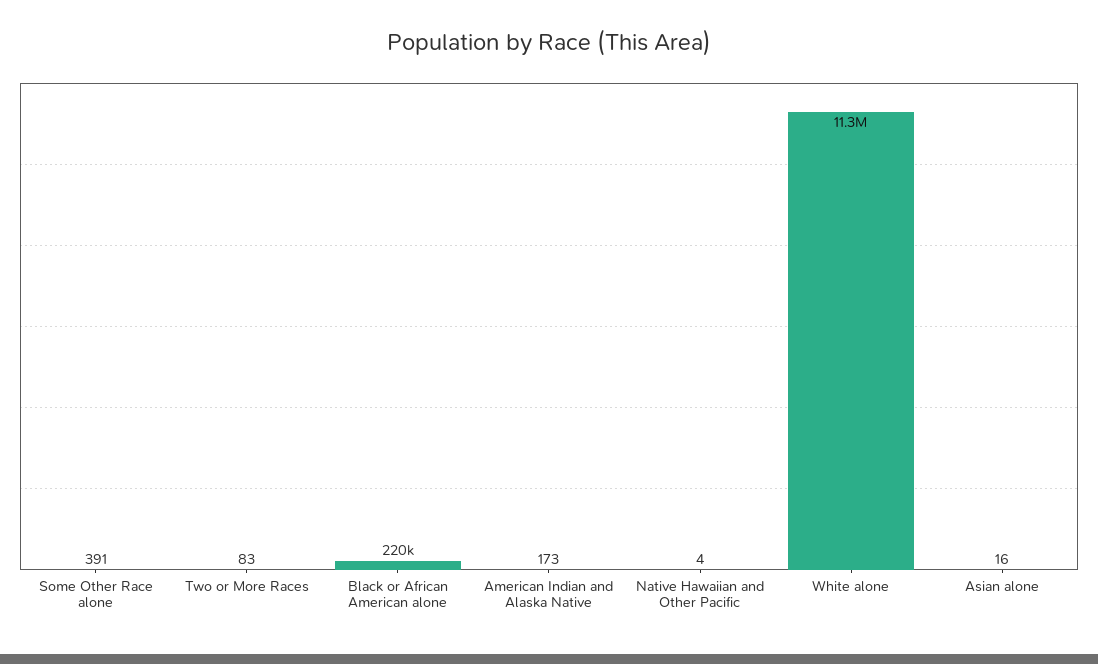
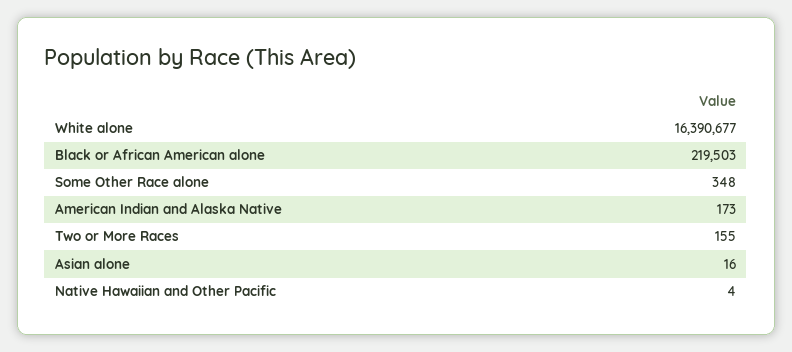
  {
-   "Some Other Race alone": 391,
+   "Some Other Race alone": 348,
-   "Two or More Races": 83,
+   "Two or More Races": 155,
    "Black or African American alone": 219503,
    "American Indian and Alaska Native": 173,
    "Native Hawaiian and Other Pacific": 4,
-   "White alone": 11300000,
+   "White alone": 16390677,
    "Asian alone": 16
  }

